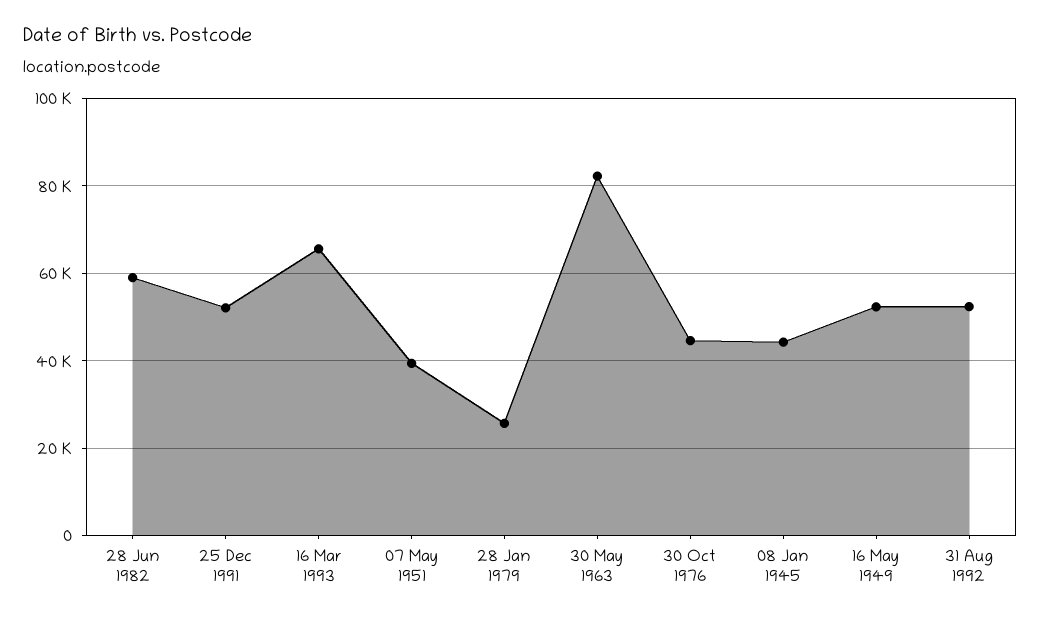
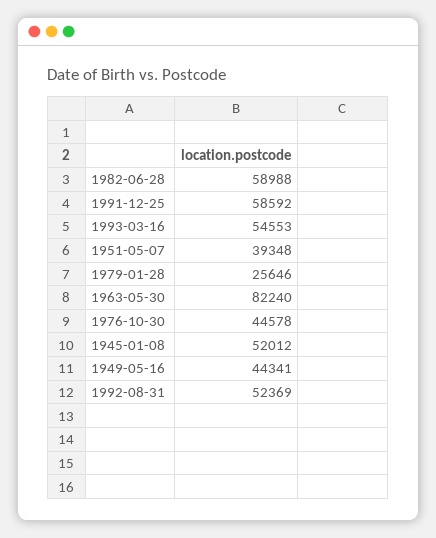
  {
    "28 Jun 1982": 58988,
-   "25 Dec 1991": 52000,
+   "25 Dec 1991": 58592,
-   "16 Mar 1993": 66000,
+   "16 Mar 1993": 54553,
    "07 May 1951": 39348,
    "28 Jan 1979": 25646,
    "30 May 1963": 82240,
    "30 Oct 1976": 44578,
-   "08 Jan 1945": 44000,
+   "08 Jan 1945": 52012,
-   "16 May 1949": 52000,
+   "16 May 1949": 44341,
    "31 Aug 1992": 52369
  }

